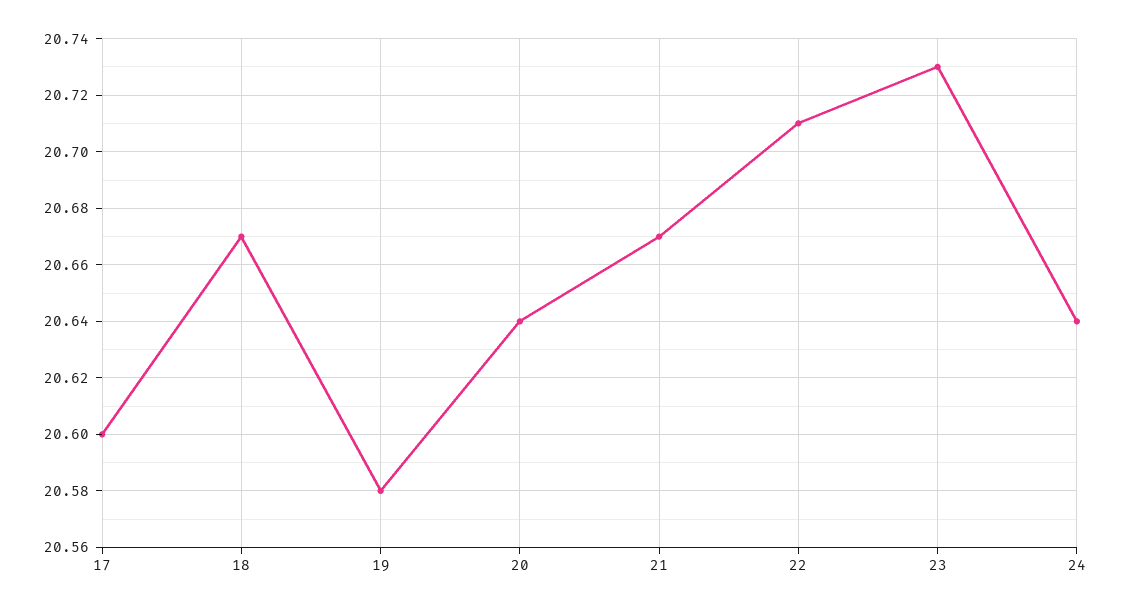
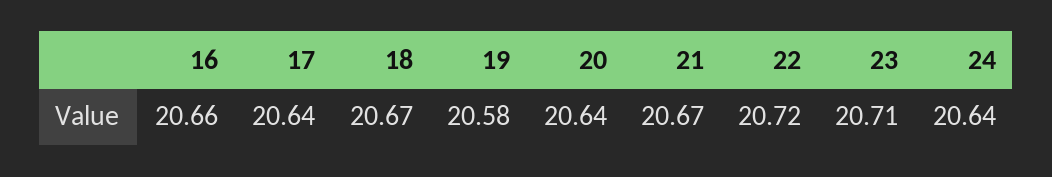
  {
-   "17": 20.6,
+   "17": 20.64,
    "18": 20.67,
    "19": 20.58,
    "20": 20.64,
    "21": 20.67,
-   "22": 20.71,
+   "22": 20.72,
-   "23": 20.73,
+   "23": 20.71,
-   "24": 20.64
+   "24": 20.64,
+   "16": 20.66
  }

